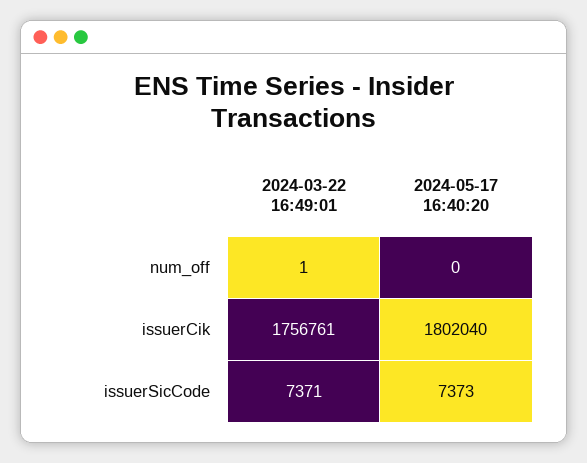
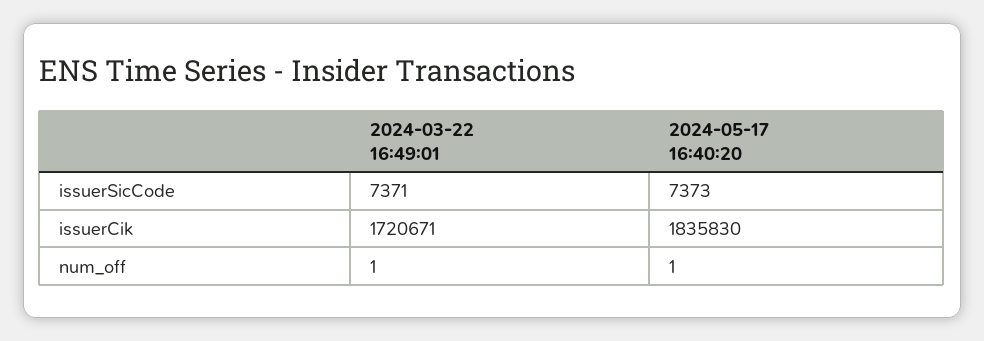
  {
    "2024-03-22 16:49:01": {
      "num_off": 1,
-     "issuerCik": 1756761,
+     "issuerCik": 1720671,
      "issuerSicCode": 7371
    },
    "2024-05-17 16:40:20": {
-     "num_off": 0,
+     "num_off": 1,
-     "issuerCik": 1802040,
+     "issuerCik": 1835830,
      "issuerSicCode": 7373
    }
  }

